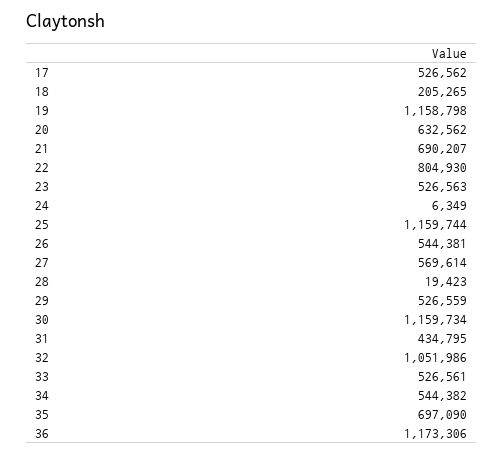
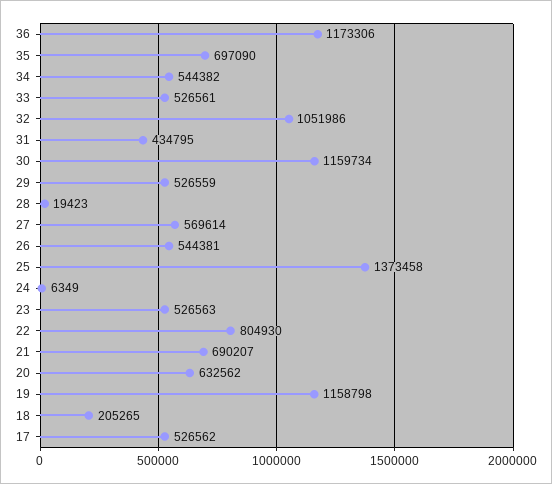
  {
    "17": 526562,
    "18": 205265,
    "19": 1158798,
    "20": 632562,
    "21": 690207,
    "22": 804930,
    "23": 526563,
    "24": 6349,
-   "25": 1159744,
+   "25": 1373458,
    "26": 544381,
    "27": 569614,
    "28": 19423,
    "29": 526559,
    "30": 1159734,
    "31": 434795,
    "32": 1051986,
    "33": 526561,
    "34": 544382,
    "35": 697090,
    "36": 1173306
  }

